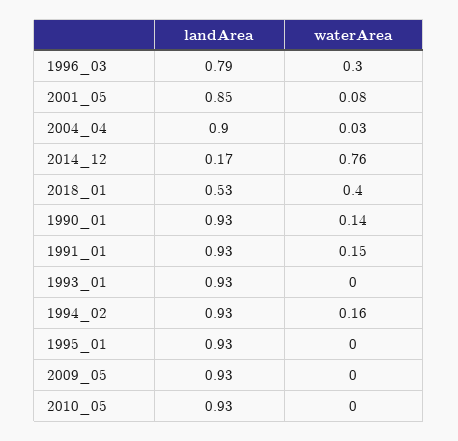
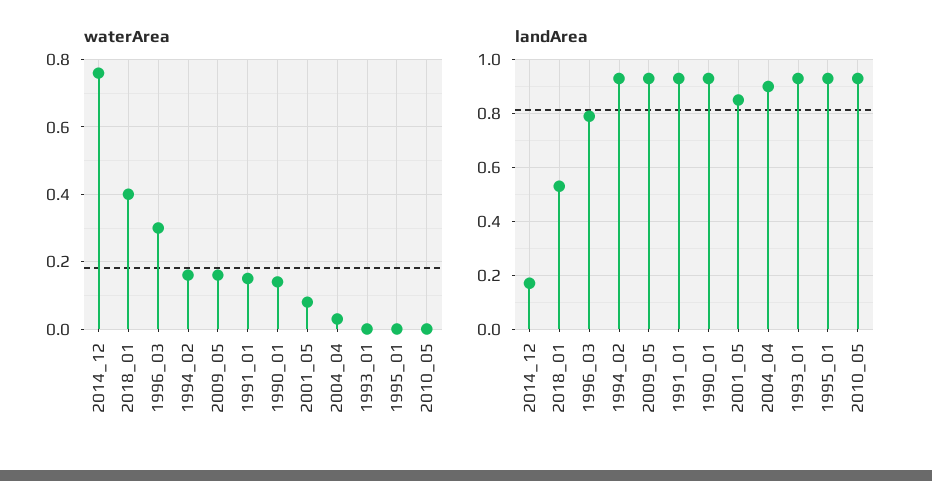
  {
    "landArea": {
      "1996_03": 0.79,
      "2001_05": 0.85,
      "2004_04": 0.9,
      "2014_12": 0.17,
      "2018_01": 0.53,
      "1990_01": 0.93,
      "1991_01": 0.93,
      "1993_01": 0.93,
      "1994_02": 0.93,
      "1995_01": 0.93,
      "2009_05": 0.93,
      "2010_05": 0.93
    },
    "waterArea": {
      "1996_03": 0.3,
      "2001_05": 0.08,
      "2004_04": 0.03,
      "2014_12": 0.76,
      "2018_01": 0.4,
      "1990_01": 0.14,
      "1991_01": 0.15,
      "1993_01": 0,
      "1994_02": 0.16,
      "1995_01": 0,
-     "2009_05": 0,
+     "2009_05": 0.15,
      "2010_05": 0
    }
  }

